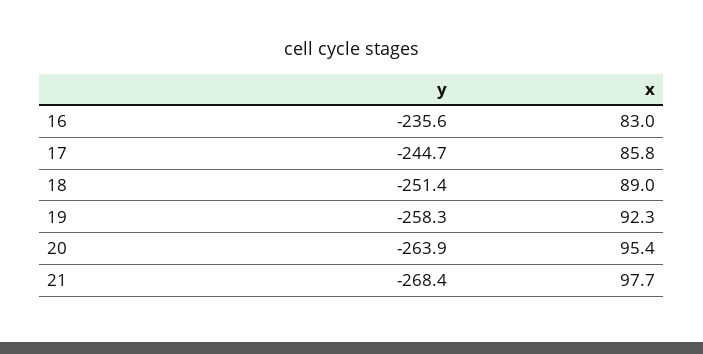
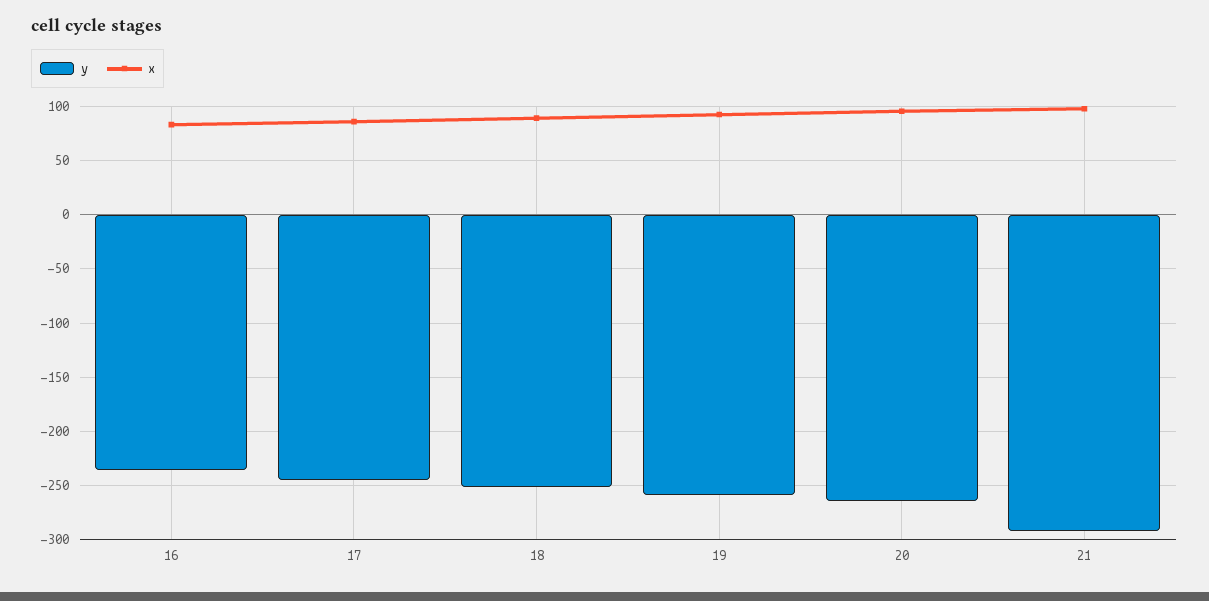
  {
    "y": {
      "16": -235.6,
      "17": -244.7,
      "18": -251.4,
      "19": -258.3,
      "20": -263.9,
-     "21": -268.4
+     "21": -290
    },
    "x": {
      "16": 83,
      "17": 85.8,
      "18": 89,
      "19": 92.3,
      "20": 95.4,
      "21": 97.7
    }
  }

